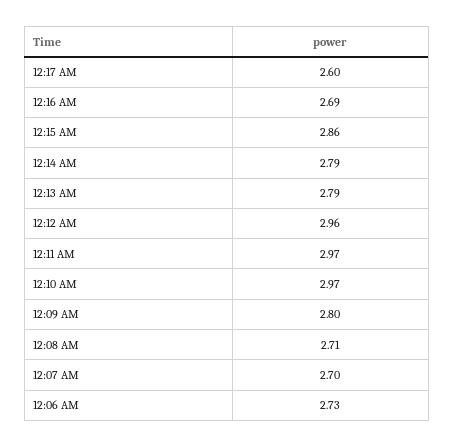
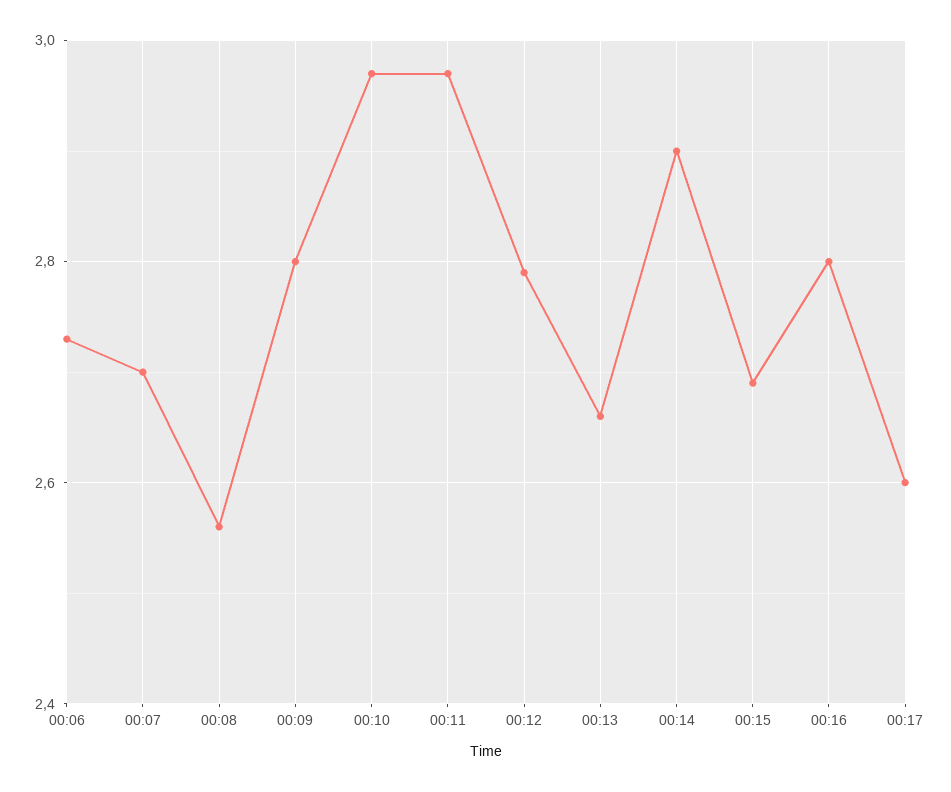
  {
    "12:17 AM": 2.6,
-   "12:16 AM": 2.69,
+   "12:16 AM": 2.8,
-   "12:15 AM": 2.86,
+   "12:15 AM": 2.7,
-   "12:14 AM": 2.79,
+   "12:14 AM": 2.9,
-   "12:13 AM": 2.79,
+   "12:13 AM": 2.65,
-   "12:12 AM": 2.96,
+   "12:12 AM": 2.8,
    "12:11 AM": 2.97,
    "12:10 AM": 2.97,
    "12:09 AM": 2.8,
-   "12:08 AM": 2.71,
+   "12:08 AM": 2.55,
    "12:07 AM": 2.7,
    "12:06 AM": 2.73
  }

